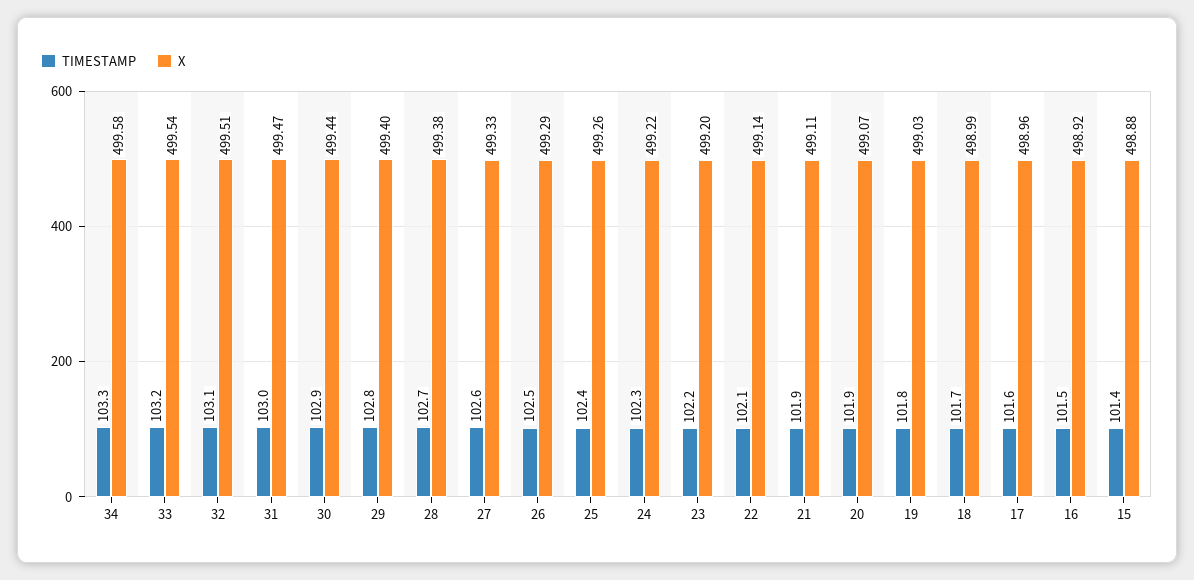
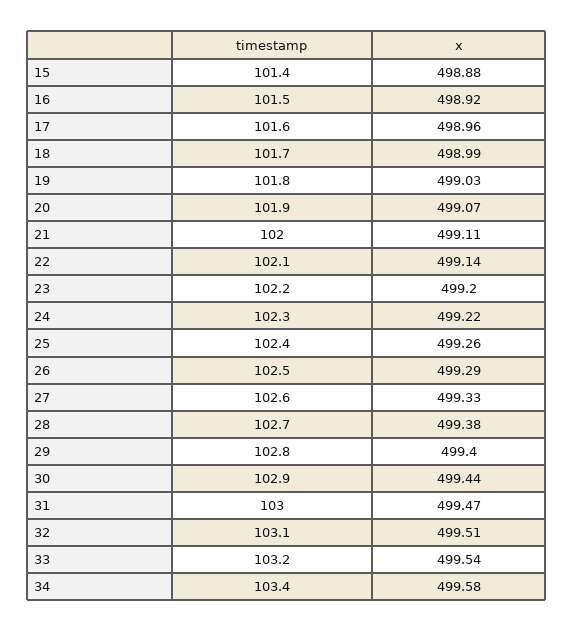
  {
    "TIMESTAMP": {
-     "34": 103.3,
+     "34": 103.4,
      "33": 103.2,
      "32": 103.1,
      "31": 103,
      "30": 102.9,
      "29": 102.8,
      "28": 102.7,
      "27": 102.6,
      "26": 102.5,
      "25": 102.4,
      "24": 102.3,
      "23": 102.2,
      "22": 102.1,
-     "21": 101.9,
+     "21": 102,
      "20": 101.9,
      "19": 101.8,
      "18": 101.7,
      "17": 101.6,
      "16": 101.5,
      "15": 101.4
    },
    "X": {
      "34": 499.58,
      "33": 499.54,
      "32": 499.51,
      "31": 499.47,
      "30": 499.44,
      "29": 499.4,
      "28": 499.38,
      "27": 499.33,
      "26": 499.29,
      "25": 499.26,
      "24": 499.22,
      "23": 499.2,
      "22": 499.14,
      "21": 499.11,
      "20": 499.07,
      "19": 499.03,
      "18": 498.99,
      "17": 498.96,
      "16": 498.92,
      "15": 498.88
    }
  }

